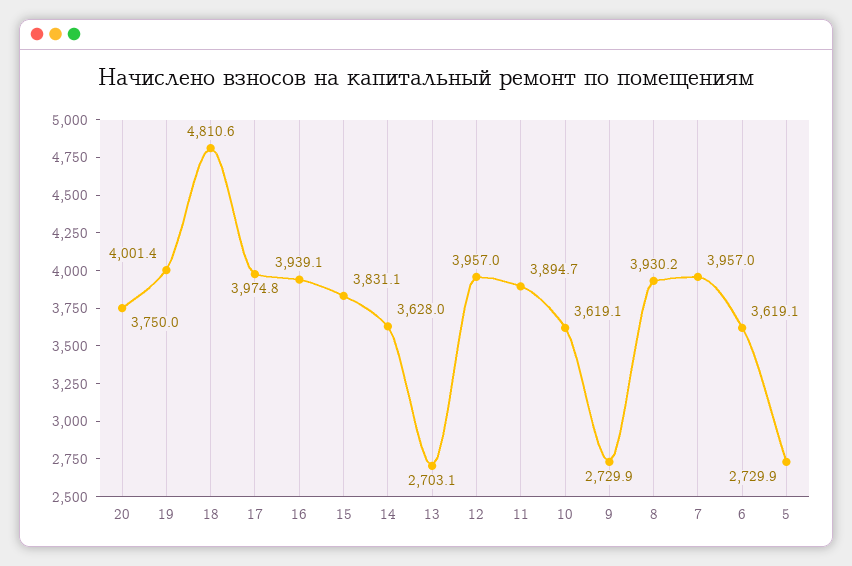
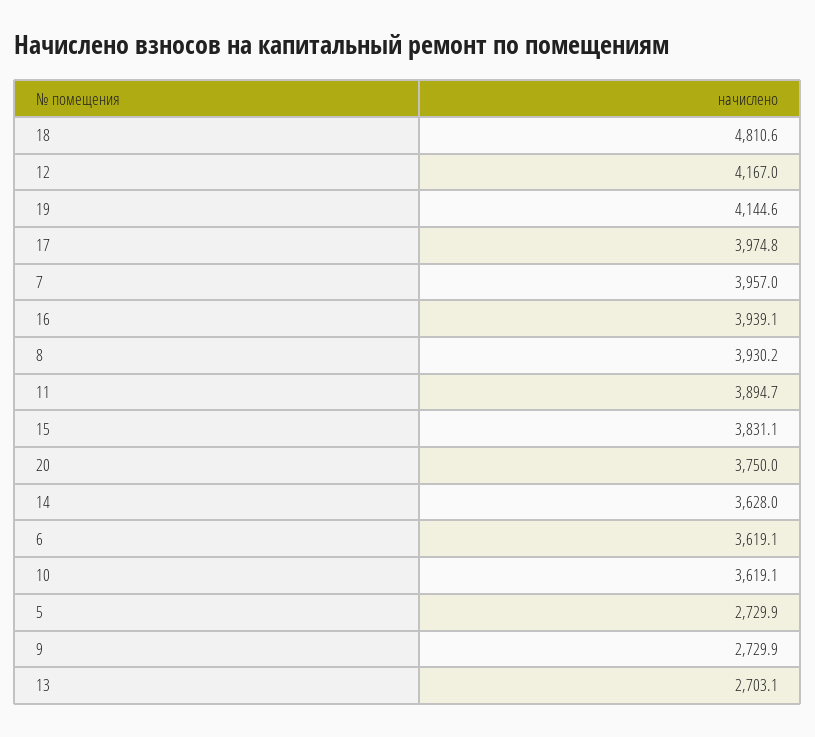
  {
    "20": 3750,
-   "19": 4001.4,
+   "19": 4144.6,
    "18": 4810.6,
    "17": 3974.8,
    "16": 3939.1,
    "15": 3831.1,
    "14": 3628,
    "13": 2703.1,
-   "12": 3957,
+   "12": 4167,
    "11": 3894.7,
    "10": 3619.1,
    "9": 2729.9,
    "8": 3930.2,
    "7": 3957,
    "6": 3619.1,
    "5": 2729.9
  }

